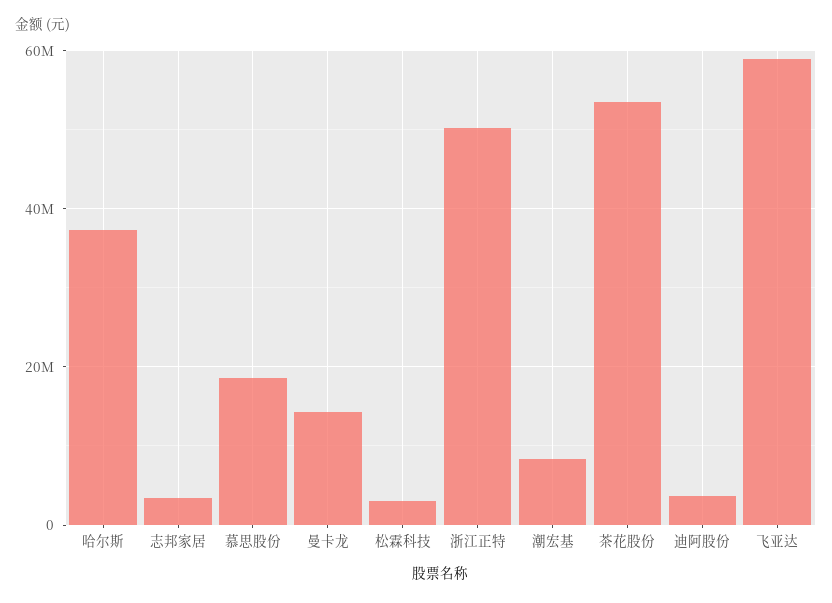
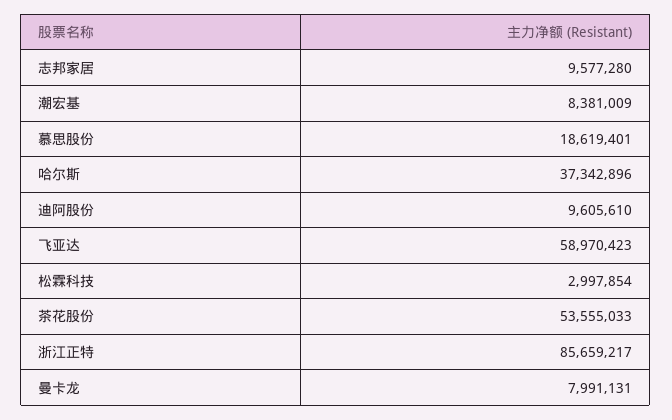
  {
    "哈尔斯": 37342896,
-   "志邦家居": 4000000,
+   "志邦家居": 9577280,
    "慕思股份": 18619401,
-   "曼卡龙": 14000000,
+   "曼卡龙": 7991131,
    "松霖科技": 2997854,
-   "浙江正特": 50000000,
+   "浙江正特": 85659217,
    "潮宏基": 8381009,
    "茶花股份": 53555033,
-   "迪阿股份": 4000000,
+   "迪阿股份": 9605610,
    "飞亚达": 58970423
  }

